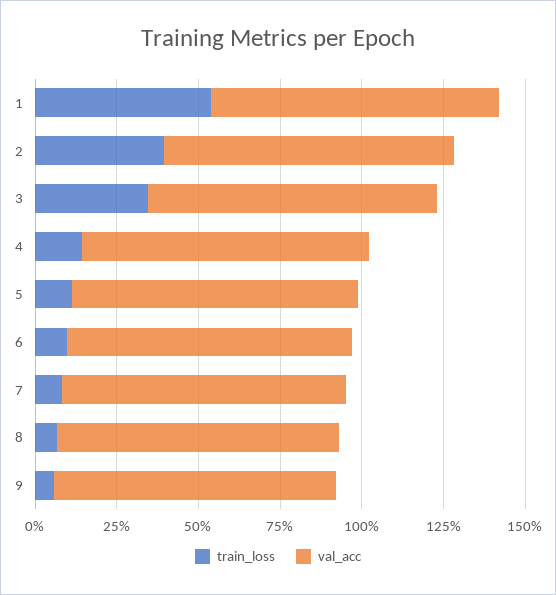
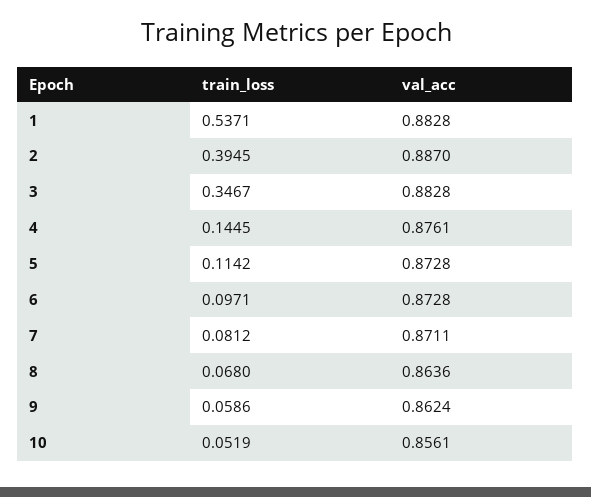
  {
    "train_loss": {
      "1": 0.5371,
      "2": 0.3945,
      "3": 0.3467,
      "4": 0.1445,
      "5": 0.1142,
      "6": 0.0971,
      "7": 0.0812,
      "8": 0.068,
-     "9": 0.0586
+     "9": 0.0586,
+     "10": 0.0519
    },
    "val_acc": {
      "1": 0.8828,
      "2": 0.887,
      "3": 0.8828,
      "4": 0.8761,
      "5": 0.8728,
      "6": 0.8728,
      "7": 0.8711,
      "8": 0.8636,
-     "9": 0.8624
+     "9": 0.8624,
+     "10": 0.8561
    }
  }

